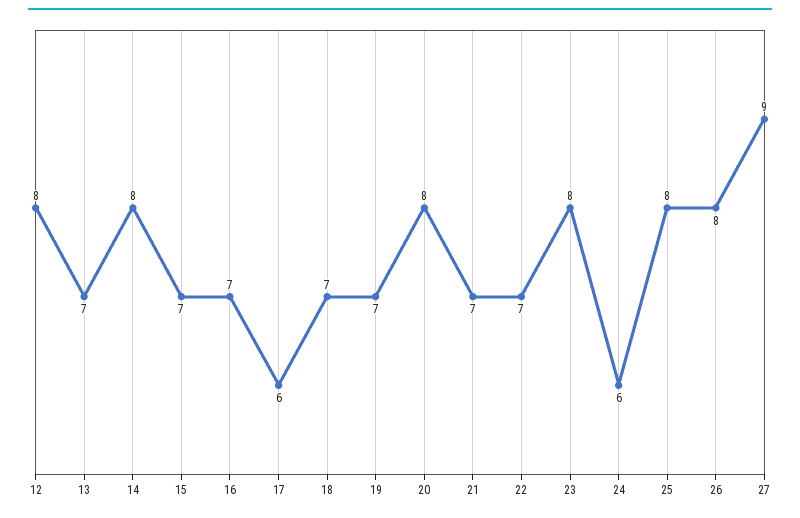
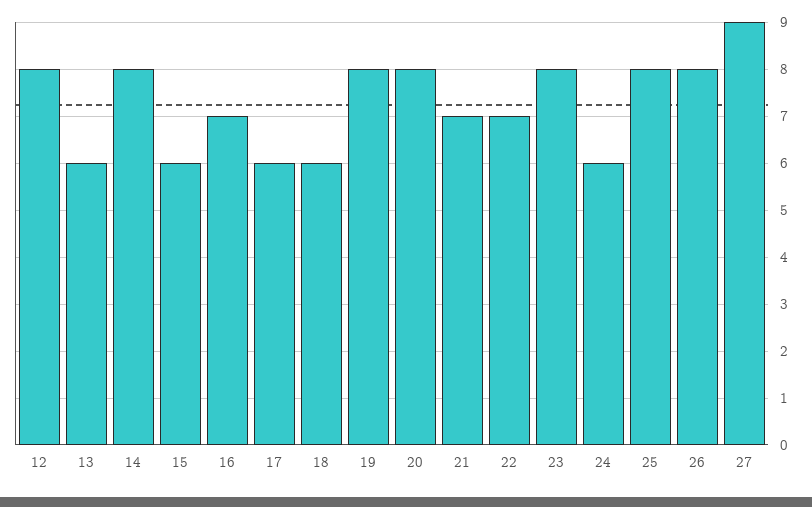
  {
    "12": 8,
-   "13": 7,
+   "13": 6,
    "14": 8,
-   "15": 7,
+   "15": 6,
    "16": 7,
    "17": 6,
-   "18": 7,
+   "18": 6,
-   "19": 7,
+   "19": 8,
    "20": 8,
    "21": 7,
    "22": 7,
    "23": 8,
    "24": 6,
    "25": 8,
    "26": 8,
    "27": 9
  }

